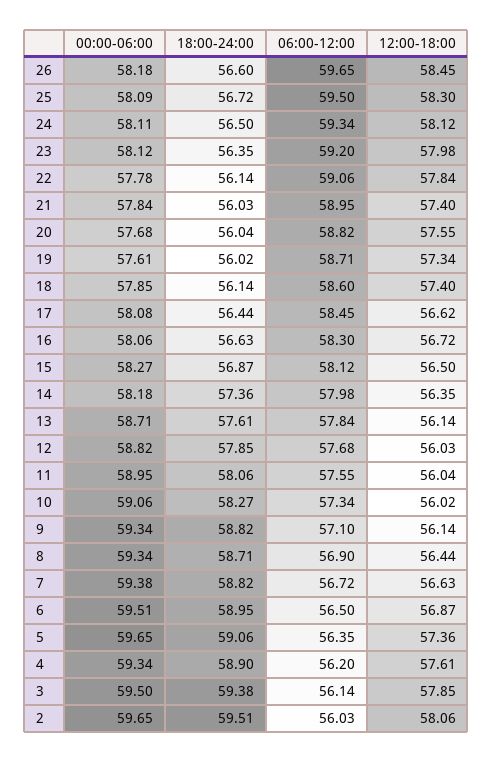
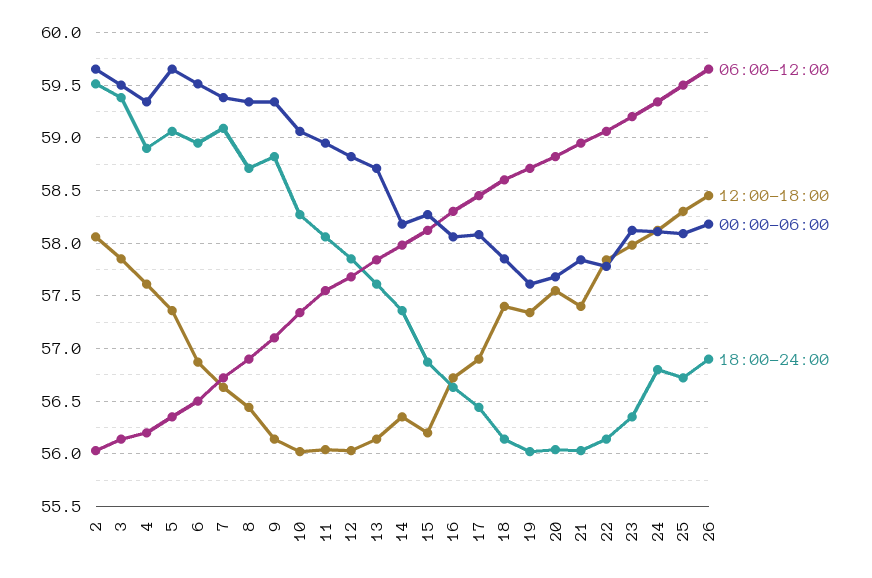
  {
    "00:00-06:00": {
      "26": 58.18,
      "25": 58.09,
      "24": 58.11,
      "23": 58.12,
      "22": 57.78,
      "21": 57.84,
      "20": 57.68,
      "19": 57.61,
      "18": 57.85,
      "17": 58.08,
      "16": 58.06,
      "15": 58.27,
      "14": 58.18,
      "13": 58.71,
      "12": 58.82,
      "11": 58.95,
      "10": 59.06,
      "9": 59.34,
      "8": 59.34,
      "7": 59.38,
      "6": 59.51,
      "5": 59.65,
      "4": 59.34,
      "3": 59.5,
      "2": 59.65
    },
    "18:00-24:00": {
-     "26": 56.6,
+     "26": 56.9,
      "25": 56.72,
-     "24": 56.5,
+     "24": 56.8,
      "23": 56.35,
      "22": 56.14,
      "21": 56.03,
      "20": 56.04,
      "19": 56.02,
      "18": 56.14,
      "17": 56.44,
      "16": 56.63,
      "15": 56.87,
      "14": 57.36,
      "13": 57.61,
      "12": 57.85,
      "11": 58.06,
      "10": 58.27,
      "9": 58.82,
      "8": 58.71,
-     "7": 58.82,
+     "7": 59.1,
      "6": 58.95,
      "5": 59.06,
      "4": 58.9,
      "3": 59.38,
      "2": 59.51
    },
    "06:00-12:00": {
      "26": 59.65,
      "25": 59.5,
      "24": 59.34,
      "23": 59.2,
      "22": 59.06,
      "21": 58.95,
      "20": 58.82,
      "19": 58.71,
      "18": 58.6,
      "17": 58.45,
      "16": 58.3,
      "15": 58.12,
      "14": 57.98,
      "13": 57.84,
      "12": 57.68,
      "11": 57.55,
      "10": 57.34,
      "9": 57.1,
      "8": 56.9,
      "7": 56.72,
      "6": 56.5,
      "5": 56.35,
      "4": 56.2,
      "3": 56.14,
      "2": 56.03
    },
    "12:00-18:00": {
      "26": 58.45,
      "25": 58.3,
      "24": 58.12,
      "23": 57.98,
      "22": 57.84,
      "21": 57.4,
      "20": 57.55,
      "19": 57.34,
      "18": 57.4,
-     "17": 56.62,
+     "17": 56.9,
      "16": 56.72,
-     "15": 56.5,
+     "15": 56.2,
      "14": 56.35,
      "13": 56.14,
      "12": 56.03,
      "11": 56.04,
      "10": 56.02,
      "9": 56.14,
      "8": 56.44,
      "7": 56.63,
      "6": 56.87,
      "5": 57.36,
      "4": 57.61,
      "3": 57.85,
      "2": 58.06
    }
  }

